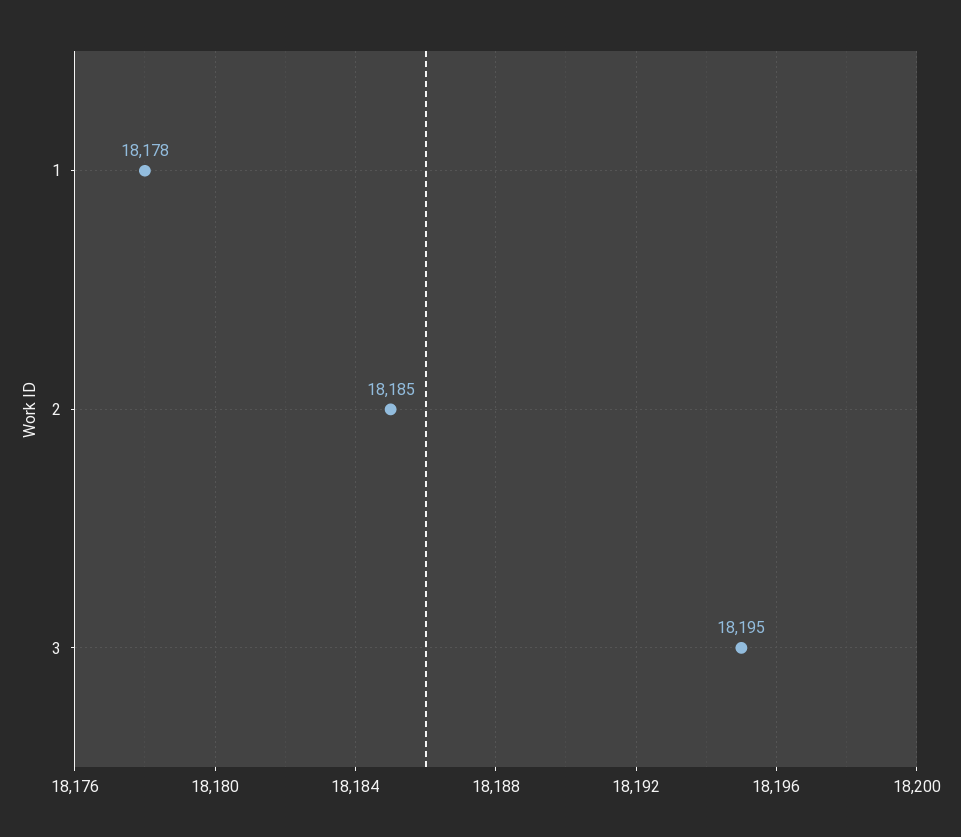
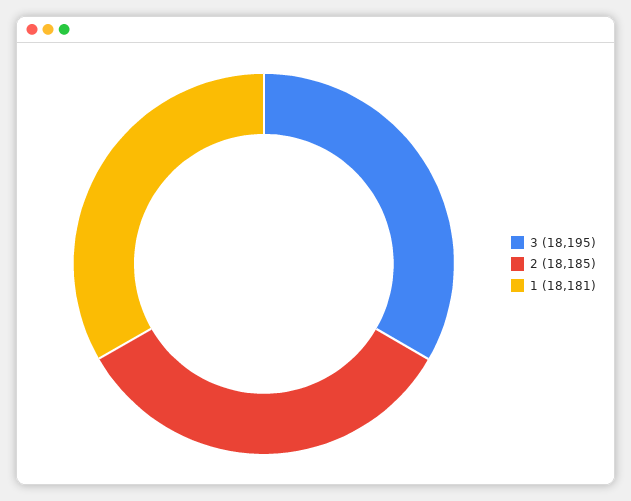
  {
-   "1": 18178,
+   "1": 18181,
    "2": 18185,
    "3": 18195
  }

